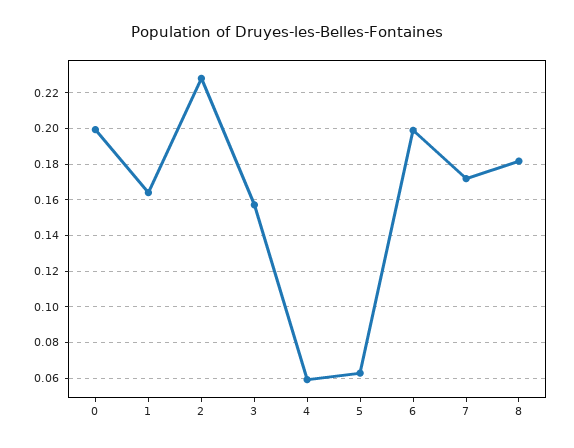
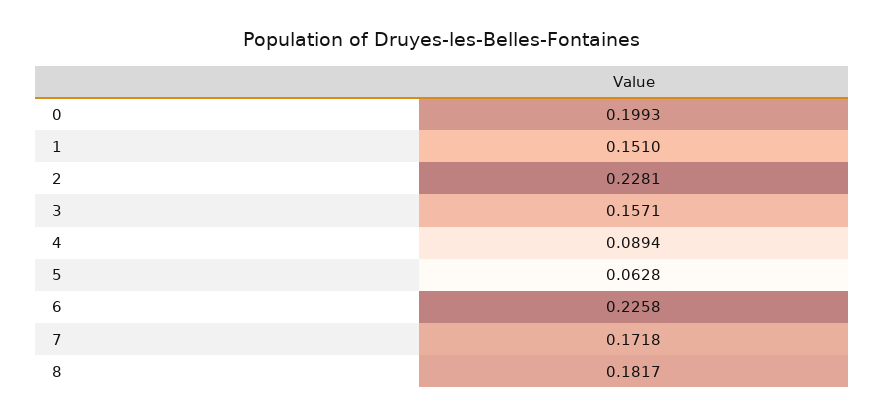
  {
    "0": 0.1993,
-   "1": 0.165,
+   "1": 0.151,
    "2": 0.2281,
    "3": 0.1571,
-   "4": 0.06,
+   "4": 0.0894,
    "5": 0.0628,
-   "6": 0.2,
+   "6": 0.2258,
    "7": 0.1718,
    "8": 0.1817
  }

